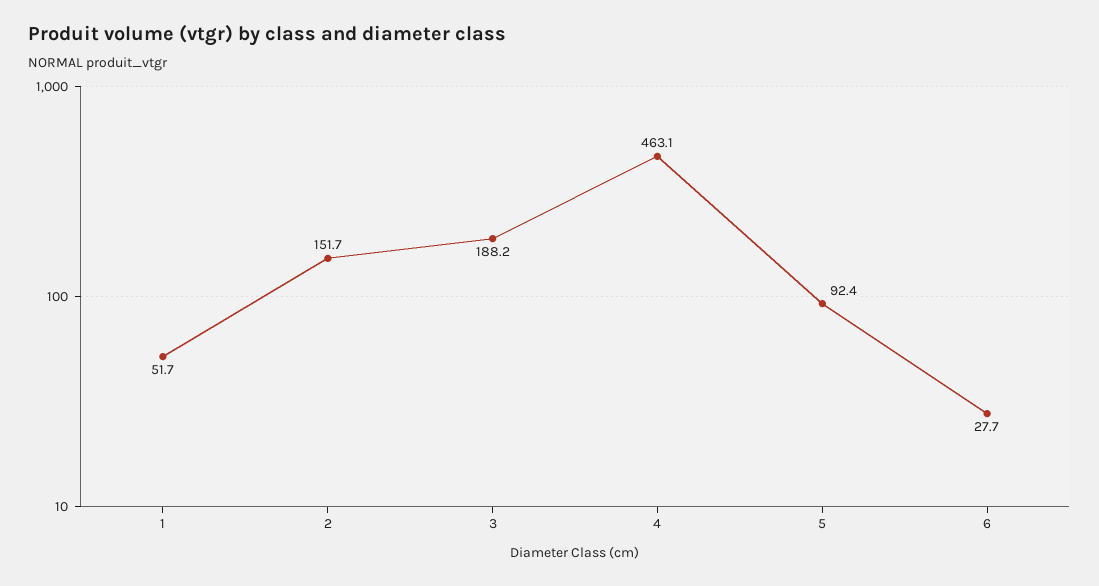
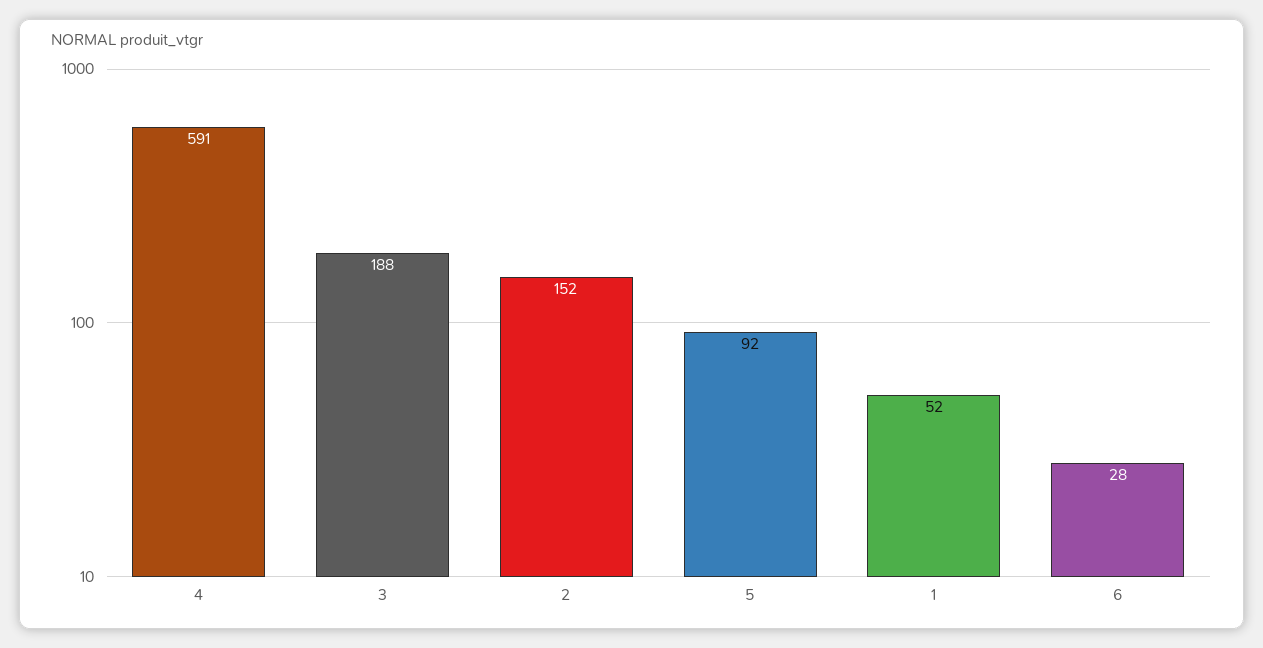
  {
    "1": 51.7,
    "2": 151.7,
    "3": 188.2,
-   "4": 463.1,
+   "4": 591,
    "5": 92.4,
    "6": 27.7
  }

